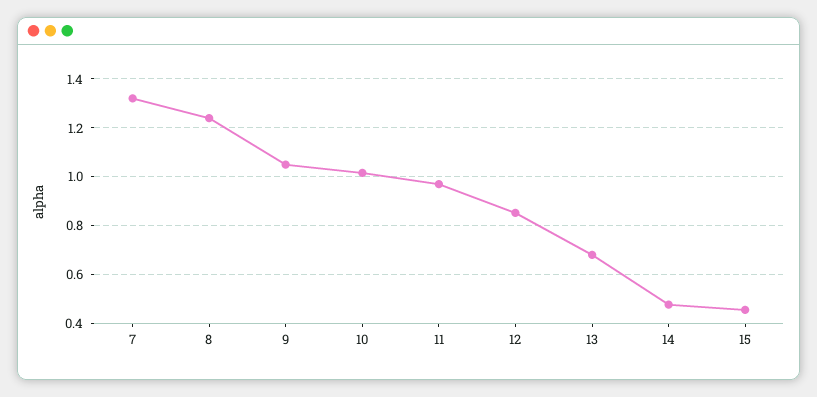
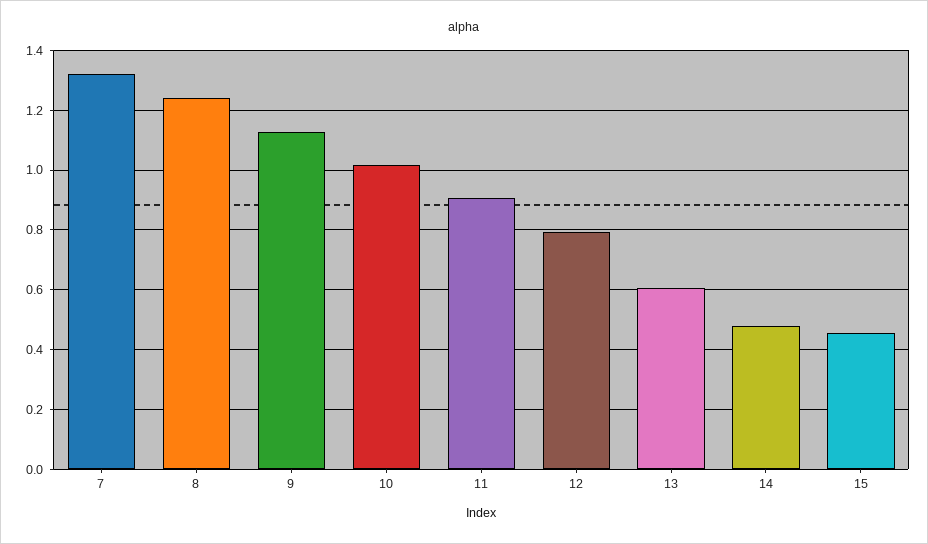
  {
    "7": 1.325,
    "8": 1.25,
-   "9": 1.05,
+   "9": 1.125,
    "10": 1.025,
-   "11": 0.975,
+   "11": 0.9,
-   "12": 0.85,
+   "12": 0.8,
-   "13": 0.675,
+   "13": 0.6,
    "14": 0.475,
    "15": 0.45
  }

